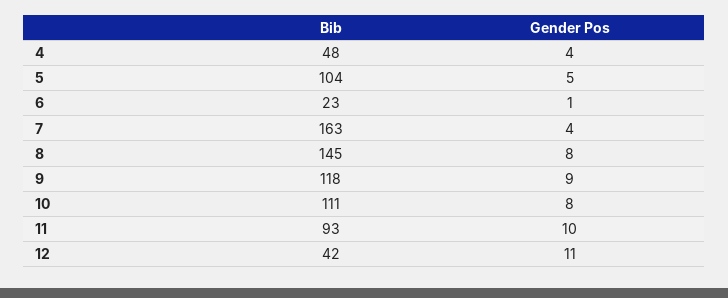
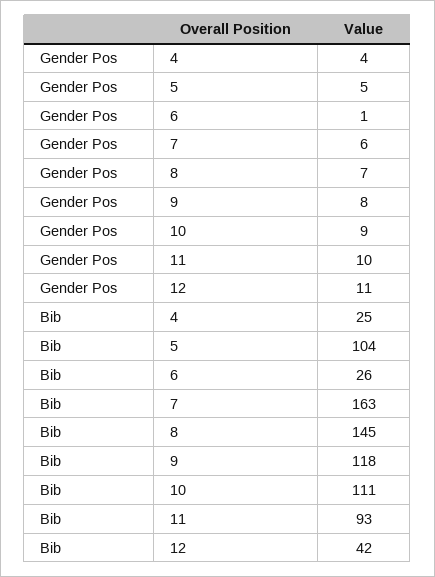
  {
    "Bib": {
-     "4": 48,
+     "4": 25,
      "5": 104,
-     "6": 23,
+     "6": 26,
      "7": 163,
      "8": 145,
      "9": 118,
      "10": 111,
      "11": 93,
      "12": 42
    },
    "Gender Pos": {
      "4": 4,
      "5": 5,
      "6": 1,
-     "7": 4,
+     "7": 6,
-     "8": 8,
+     "8": 7,
-     "9": 9,
+     "9": 8,
-     "10": 8,
+     "10": 9,
      "11": 10,
      "12": 11
    }
  }

